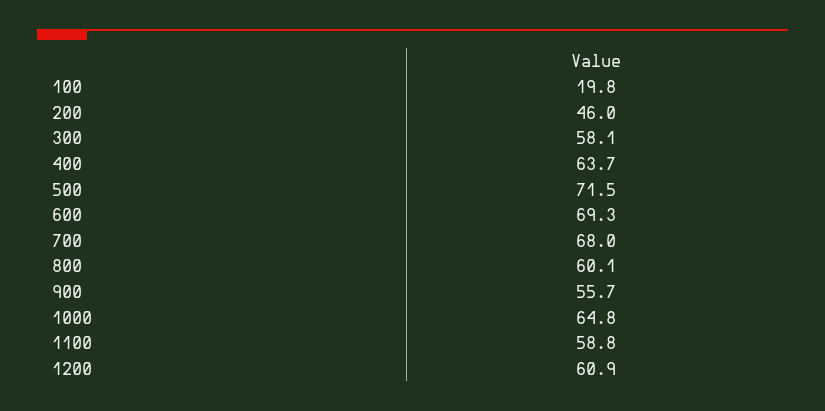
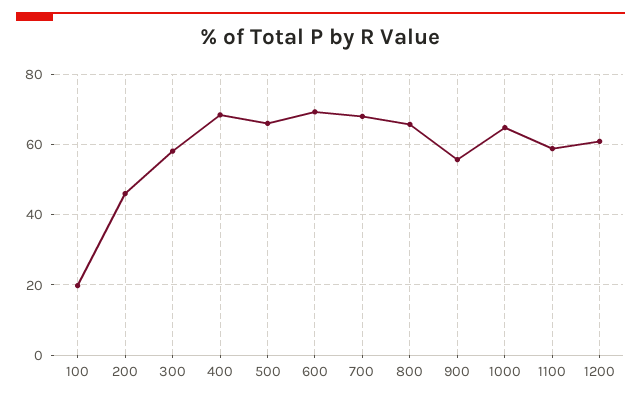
  {
    "100": 19.8,
    "200": 46,
    "300": 58.1,
-   "400": 63.7,
+   "400": 68,
-   "500": 71.5,
+   "500": 66,
    "600": 69.3,
    "700": 68,
-   "800": 60.1,
+   "800": 66,
    "900": 55.7,
    "1000": 64.8,
    "1100": 58.8,
    "1200": 60.9
  }

